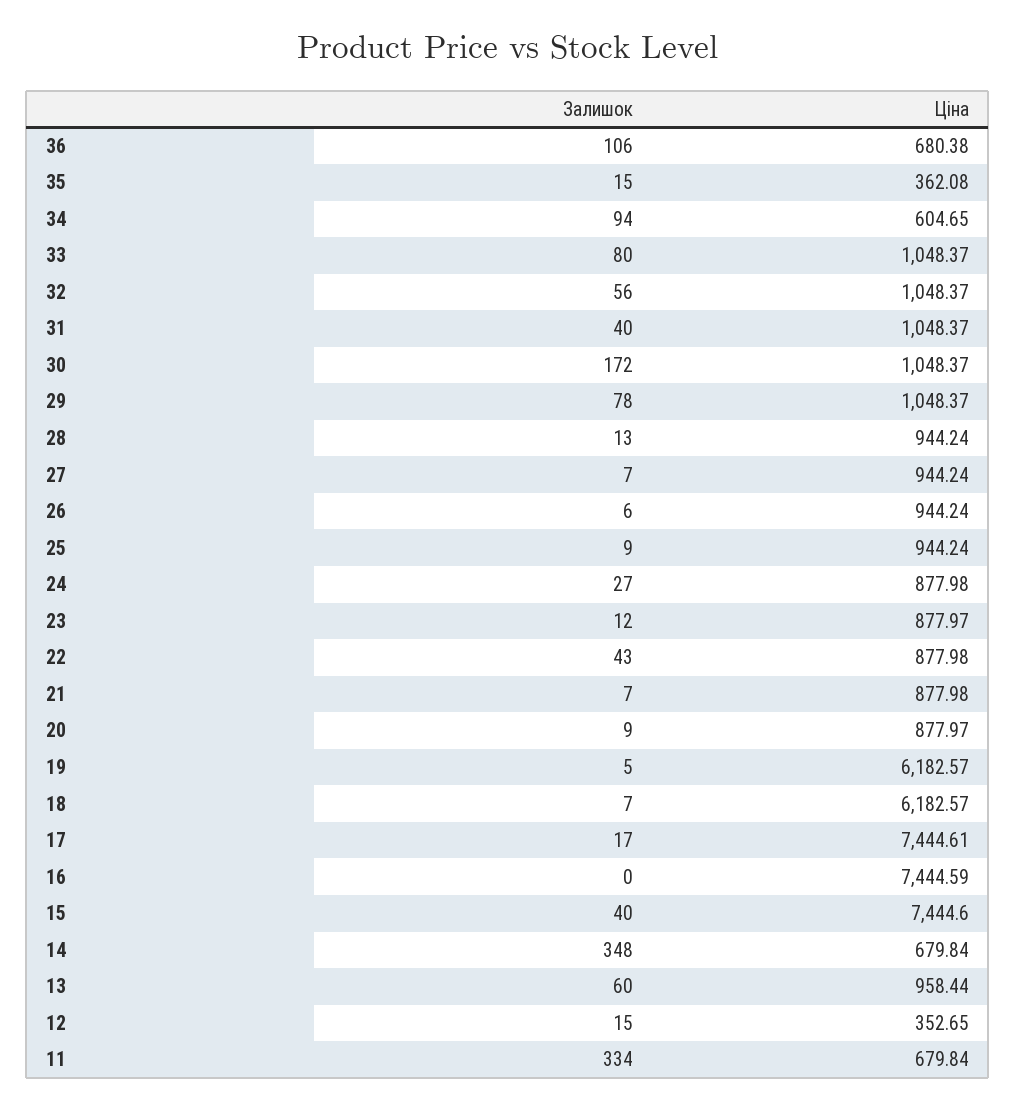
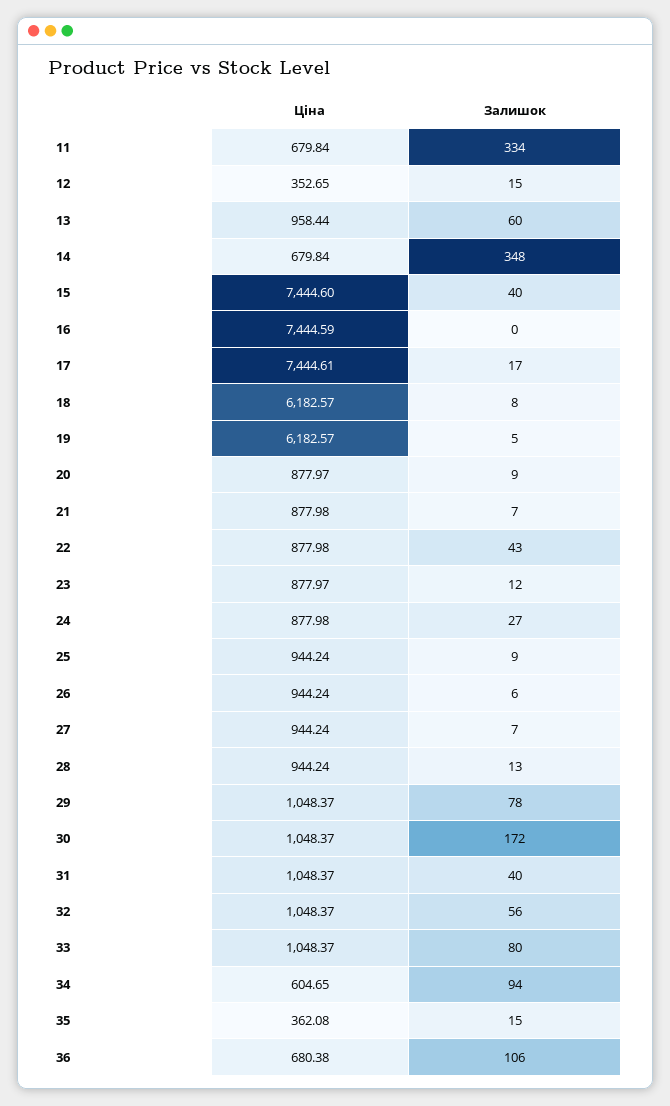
  {
    "Залишок": {
      "36": 106,
      "35": 15,
      "34": 94,
      "33": 80,
      "32": 56,
      "31": 40,
      "30": 172,
      "29": 78,
      "28": 13,
      "27": 7,
      "26": 6,
      "25": 9,
      "24": 27,
      "23": 12,
      "22": 43,
      "21": 7,
      "20": 9,
      "19": 5,
-     "18": 7,
+     "18": 8,
      "17": 17,
      "16": 0,
      "15": 40,
      "14": 348,
      "13": 60,
      "12": 15,
      "11": 334
    },
    "Ціна": {
      "36": 680.38,
      "35": 362.08,
      "34": 604.65,
      "33": 1048.37,
      "32": 1048.37,
      "31": 1048.37,
      "30": 1048.37,
      "29": 1048.37,
      "28": 944.24,
      "27": 944.24,
      "26": 944.24,
      "25": 944.24,
      "24": 877.98,
      "23": 877.97,
      "22": 877.98,
      "21": 877.98,
      "20": 877.97,
      "19": 6182.57,
      "18": 6182.57,
      "17": 7444.61,
      "16": 7444.59,
      "15": 7444.6,
      "14": 679.84,
      "13": 958.44,
      "12": 352.65,
      "11": 679.84
    }
  }

